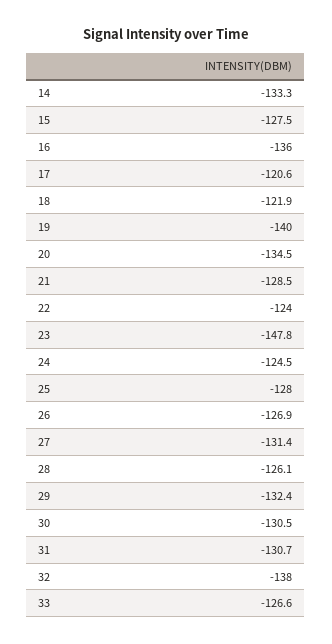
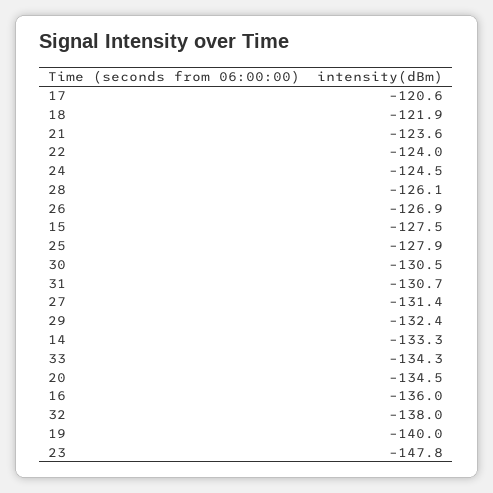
  {
    "14": -133.3,
    "15": -127.5,
    "16": -136,
    "17": -120.6,
    "18": -121.9,
    "19": -140,
    "20": -134.5,
-   "21": -128.5,
+   "21": -123.6,
    "22": -124,
    "23": -147.8,
    "24": -124.5,
-   "25": -128,
+   "25": -127.9,
    "26": -126.9,
    "27": -131.4,
    "28": -126.1,
    "29": -132.4,
    "30": -130.5,
    "31": -130.7,
    "32": -138,
-   "33": -126.6
+   "33": -134.3
  }

